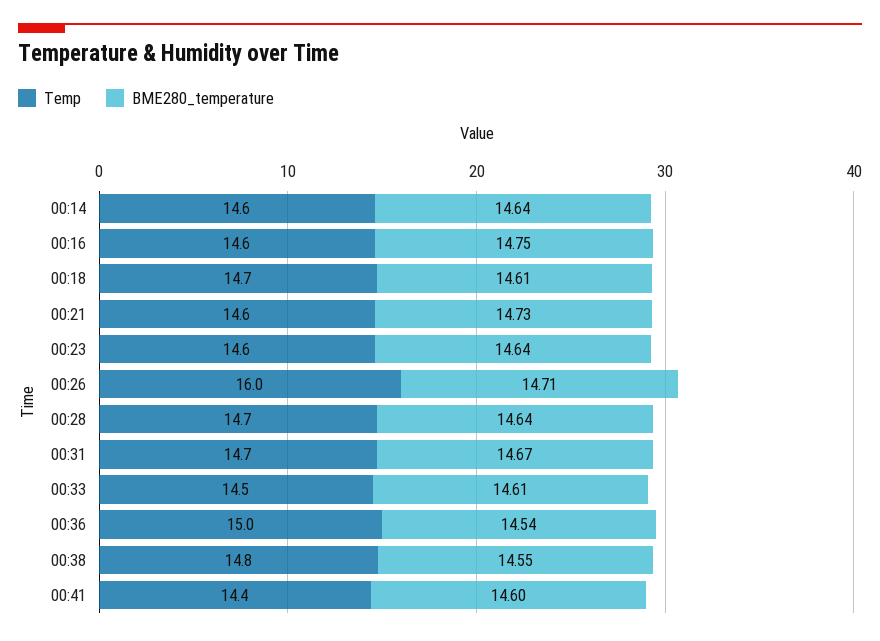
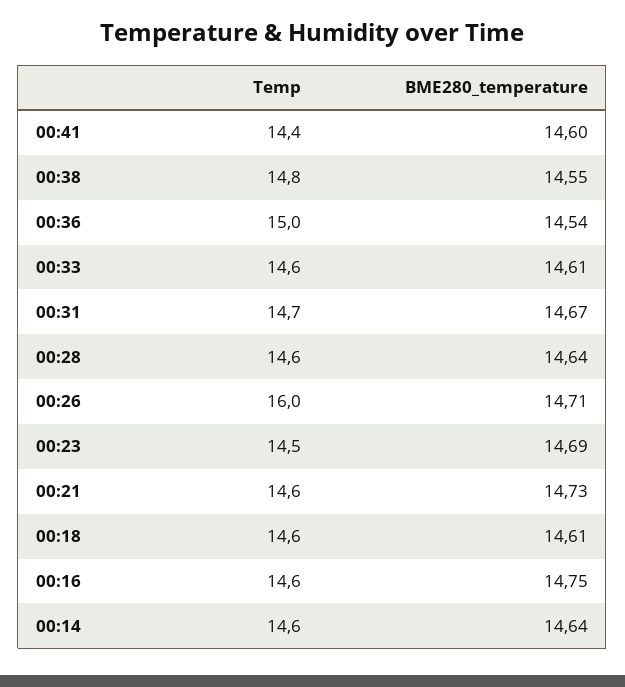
  {
    "Temp": {
      "00:14": 14.6,
      "00:16": 14.6,
-     "00:18": 14.7,
+     "00:18": 14.6,
      "00:21": 14.6,
-     "00:23": 14.6,
+     "00:23": 14.5,
      "00:26": 16,
-     "00:28": 14.7,
+     "00:28": 14.6,
      "00:31": 14.7,
-     "00:33": 14.5,
+     "00:33": 14.6,
      "00:36": 15,
      "00:38": 14.8,
      "00:41": 14.4
    },
    "BME280_temperature": {
      "00:14": 14.64,
      "00:16": 14.75,
      "00:18": 14.61,
      "00:21": 14.73,
-     "00:23": 14.64,
+     "00:23": 14.69,
      "00:26": 14.71,
      "00:28": 14.64,
      "00:31": 14.67,
      "00:33": 14.61,
      "00:36": 14.54,
      "00:38": 14.55,
      "00:41": 14.6
    }
  }

